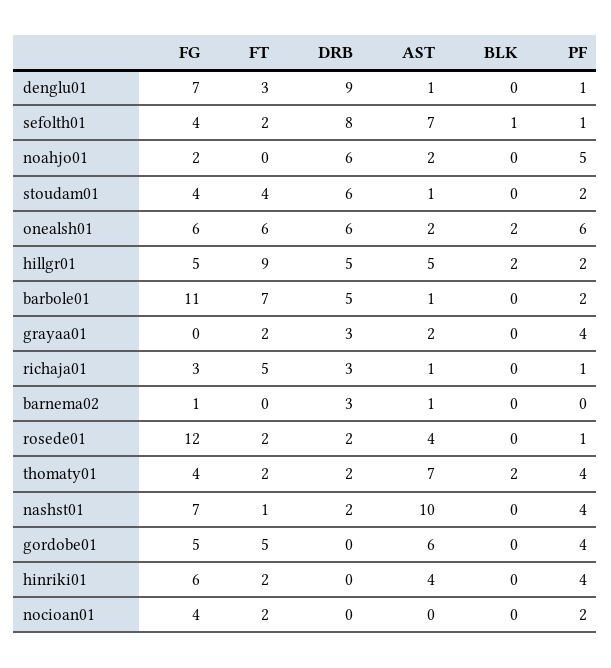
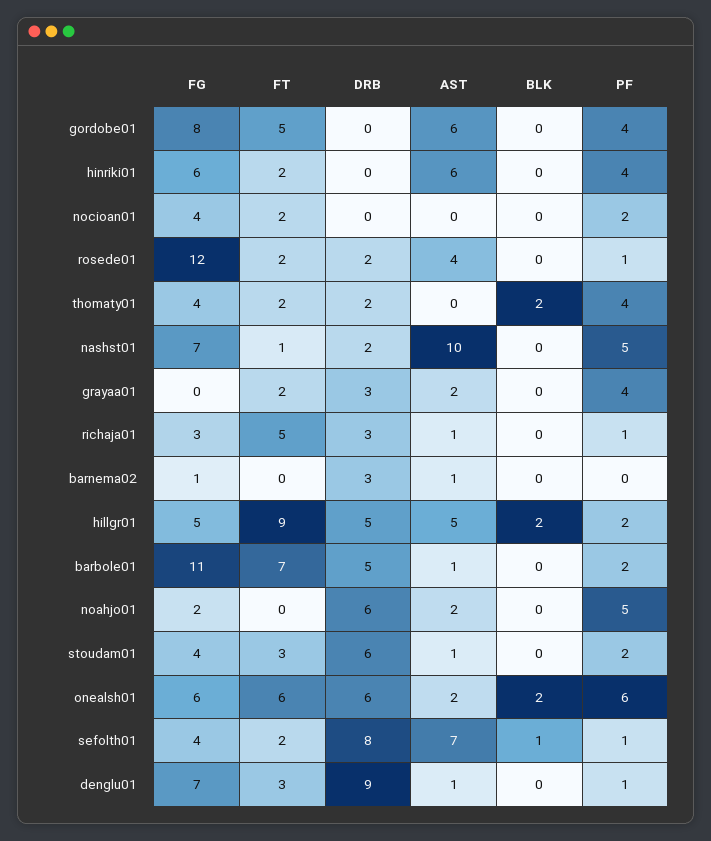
  {
    "FG": {
      "denglu01": 7,
      "sefolth01": 4,
      "noahjo01": 2,
      "stoudam01": 4,
      "onealsh01": 6,
      "hillgr01": 5,
      "barbole01": 11,
      "grayaa01": 0,
      "richaja01": 3,
      "barnema02": 1,
      "rosede01": 12,
      "thomaty01": 4,
      "nashst01": 7,
-     "gordobe01": 5,
+     "gordobe01": 8,
      "hinriki01": 6,
      "nocioan01": 4
    },
    "FT": {
      "denglu01": 3,
      "sefolth01": 2,
      "noahjo01": 0,
-     "stoudam01": 4,
+     "stoudam01": 3,
      "onealsh01": 6,
      "hillgr01": 9,
      "barbole01": 7,
      "grayaa01": 2,
      "richaja01": 5,
      "barnema02": 0,
      "rosede01": 2,
      "thomaty01": 2,
      "nashst01": 1,
      "gordobe01": 5,
      "hinriki01": 2,
      "nocioan01": 2
    },
    "DRB": {
      "denglu01": 9,
      "sefolth01": 8,
      "noahjo01": 6,
      "stoudam01": 6,
      "onealsh01": 6,
      "hillgr01": 5,
      "barbole01": 5,
      "grayaa01": 3,
      "richaja01": 3,
      "barnema02": 3,
      "rosede01": 2,
      "thomaty01": 2,
      "nashst01": 2,
      "gordobe01": 0,
      "hinriki01": 0,
      "nocioan01": 0
    },
    "AST": {
      "denglu01": 1,
      "sefolth01": 7,
      "noahjo01": 2,
      "stoudam01": 1,
      "onealsh01": 2,
      "hillgr01": 5,
      "barbole01": 1,
      "grayaa01": 2,
      "richaja01": 1,
      "barnema02": 1,
      "rosede01": 4,
-     "thomaty01": 7,
+     "thomaty01": 0,
      "nashst01": 10,
      "gordobe01": 6,
-     "hinriki01": 4,
+     "hinriki01": 6,
      "nocioan01": 0
    },
    "BLK": {
      "denglu01": 0,
      "sefolth01": 1,
      "noahjo01": 0,
      "stoudam01": 0,
      "onealsh01": 2,
      "hillgr01": 2,
      "barbole01": 0,
      "grayaa01": 0,
      "richaja01": 0,
      "barnema02": 0,
      "rosede01": 0,
      "thomaty01": 2,
      "nashst01": 0,
      "gordobe01": 0,
      "hinriki01": 0,
      "nocioan01": 0
    },
    "PF": {
      "denglu01": 1,
      "sefolth01": 1,
      "noahjo01": 5,
      "stoudam01": 2,
      "onealsh01": 6,
      "hillgr01": 2,
      "barbole01": 2,
      "grayaa01": 4,
      "richaja01": 1,
      "barnema02": 0,
      "rosede01": 1,
      "thomaty01": 4,
-     "nashst01": 4,
+     "nashst01": 5,
      "gordobe01": 4,
      "hinriki01": 4,
      "nocioan01": 2
    }
  }

